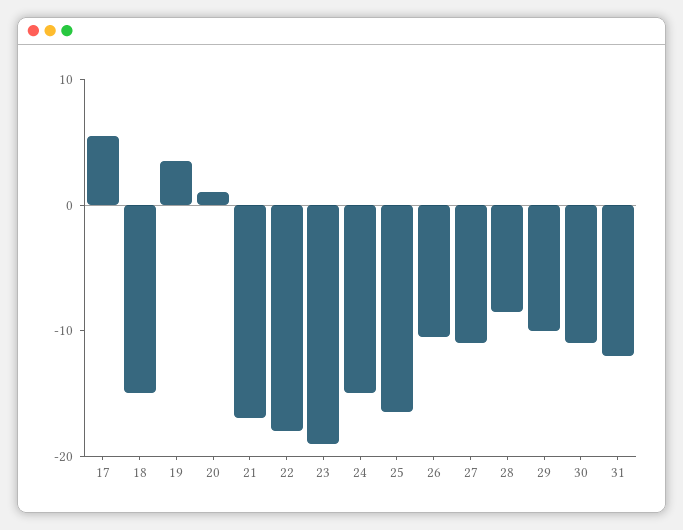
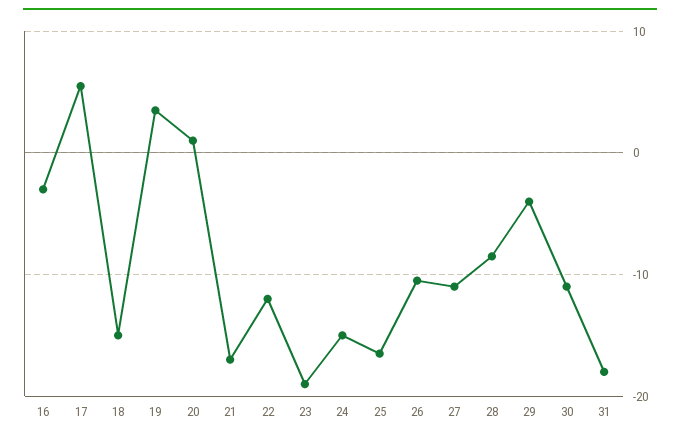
  {
    "17": 6,
    "18": -15,
    "19": 4,
    "20": 1,
    "21": -17,
-   "22": -18,
+   "22": -12,
    "23": -19,
    "24": -15,
    "25": -17,
    "26": -11,
    "27": -11,
    "28": -9,
-   "29": -10,
+   "29": -4,
    "30": -11,
-   "31": -12
+   "31": -18,
+   "16": -3
  }

